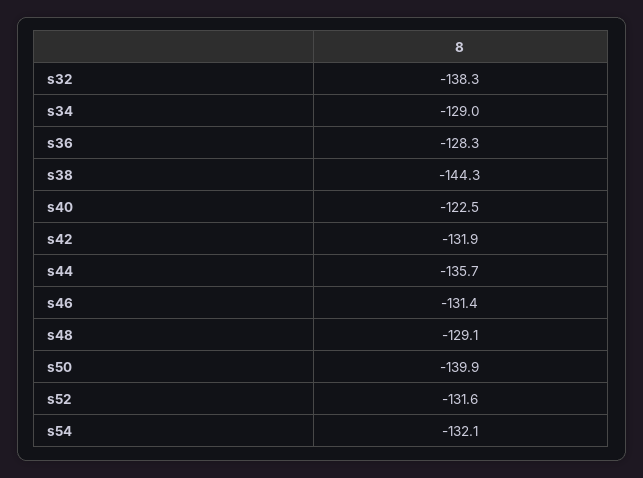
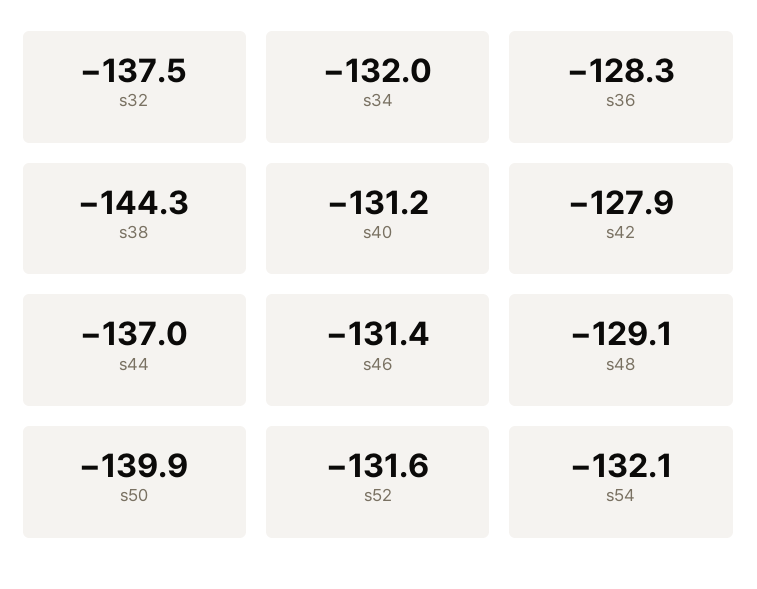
  {
-   "s32": -138.3,
+   "s32": -137.5,
-   "s34": -129,
+   "s34": -132,
    "s36": -128.3,
    "s38": -144.3,
-   "s40": -122.5,
+   "s40": -131.2,
-   "s42": -131.9,
+   "s42": -127.9,
-   "s44": -135.7,
+   "s44": -137,
    "s46": -131.4,
    "s48": -129.1,
    "s50": -139.9,
    "s52": -131.6,
    "s54": -132.1
  }

